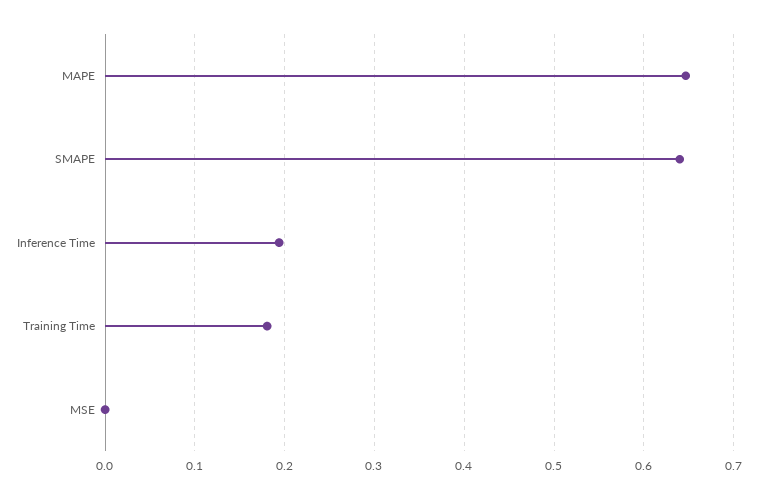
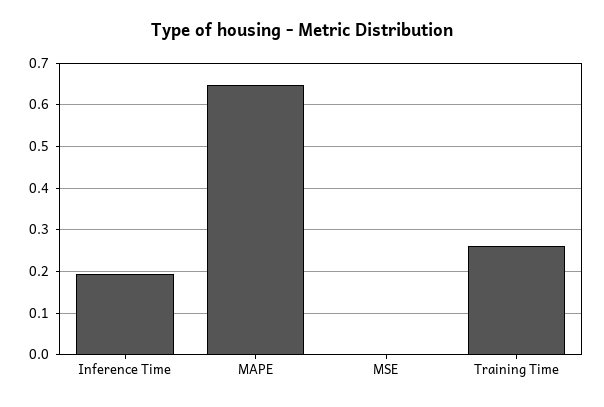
  {
    "MAPE": 0.65,
-   "SMAPE": 0.64,
    "Inference Time": 0.19,
-   "Training Time": 0.18,
+   "Training Time": 0.26,
    "MSE": 0
  }

